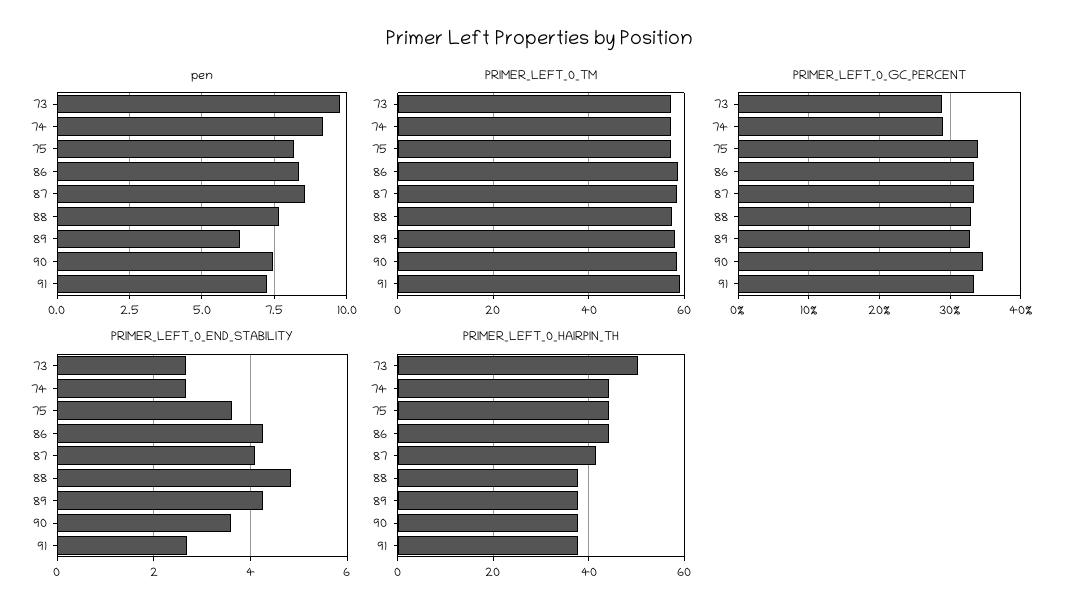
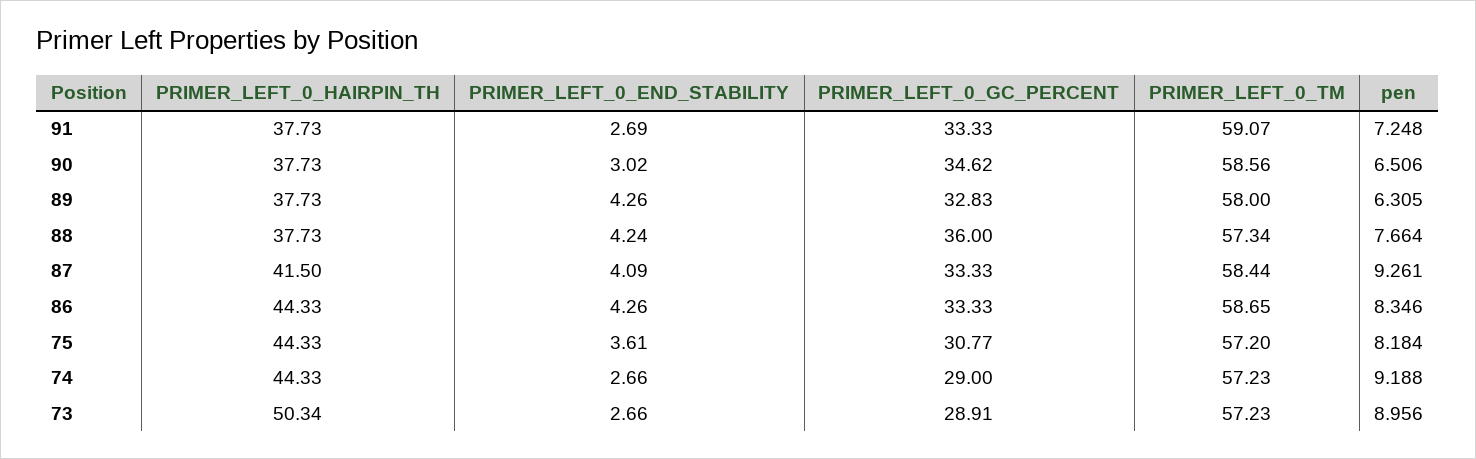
  {
    "pen": {
-     "73": 9.75,
+     "73": 8.956,
      "74": 9.188,
      "75": 8.184,
      "86": 8.346,
-     "87": 8.5,
+     "87": 9.261,
      "88": 7.664,
      "89": 6.305,
-     "90": 7.5,
+     "90": 6.506,
      "91": 7.248
    },
    "PRIMER_LEFT_0_TM": {
      "73": 57.23,
      "74": 57.23,
      "75": 57.2,
      "86": 58.65,
      "87": 58.44,
      "88": 57.34,
      "89": 58,
      "90": 58.56,
      "91": 59.07
    },
    "PRIMER_LEFT_0_GC_PERCENT": {
      "73": 28.91,
      "74": 29,
-     "75": 34,
+     "75": 30.77,
      "86": 33.33,
      "87": 33.33,
-     "88": 33,
+     "88": 36,
      "89": 32.83,
      "90": 34.62,
      "91": 33.33
    },
    "PRIMER_LEFT_0_END_STABILITY": {
      "73": 2.66,
      "74": 2.66,
      "75": 3.61,
      "86": 4.26,
      "87": 4.09,
-     "88": 4.8,
+     "88": 4.24,
      "89": 4.26,
-     "90": 3.6,
+     "90": 3.02,
      "91": 2.69
    },
    "PRIMER_LEFT_0_HAIRPIN_TH": {
      "73": 50.34,
      "74": 44.33,
      "75": 44.33,
      "86": 44.33,
      "87": 41.5,
      "88": 37.73,
      "89": 37.73,
      "90": 37.73,
      "91": 37.73
    }
  }

